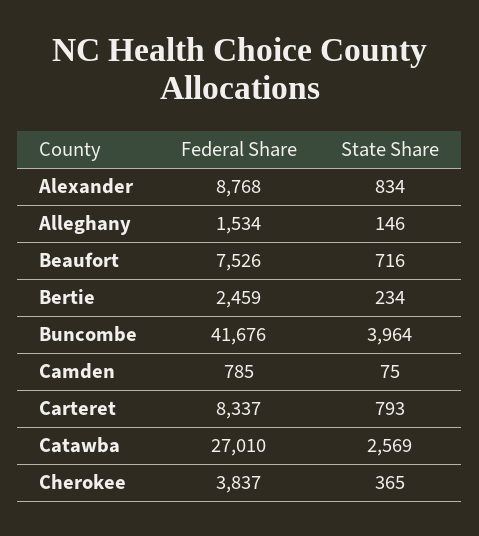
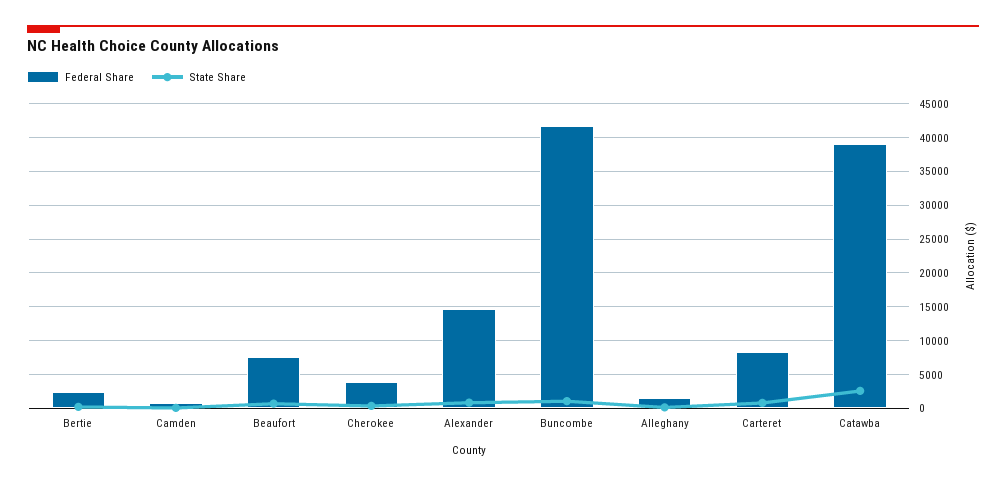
  {
    "Federal Share": {
-     "Alexander": 8768,
+     "Alexander": 15000,
      "Alleghany": 1534,
      "Beaufort": 7526,
      "Bertie": 2459,
      "Buncombe": 41676,
      "Camden": 785,
      "Carteret": 8337,
-     "Catawba": 27010,
+     "Catawba": 39000,
      "Cherokee": 3837
    },
    "State Share": {
      "Alexander": 834,
      "Alleghany": 146,
      "Beaufort": 716,
      "Bertie": 234,
-     "Buncombe": 3964,
+     "Buncombe": 1000,
      "Camden": 75,
      "Carteret": 793,
      "Catawba": 2569,
      "Cherokee": 365
    }
  }

